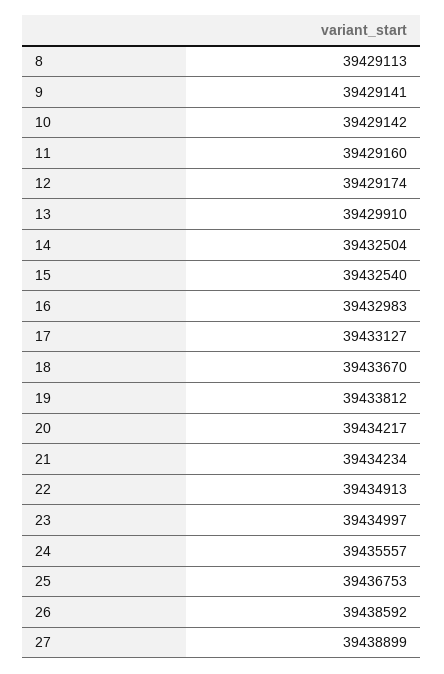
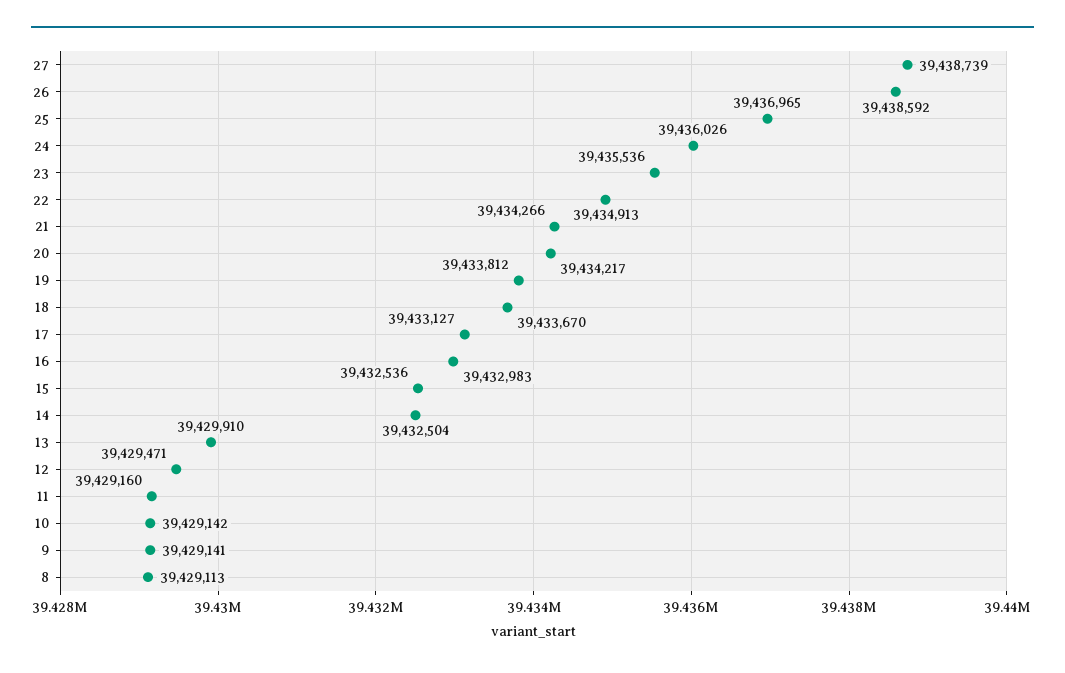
  {
    "8": 39429113,
    "9": 39429141,
    "10": 39429142,
    "11": 39429160,
-   "12": 39429174,
+   "12": 39429471,
    "13": 39429910,
    "14": 39432504,
-   "15": 39432540,
+   "15": 39432536,
    "16": 39432983,
    "17": 39433127,
    "18": 39433670,
    "19": 39433812,
    "20": 39434217,
-   "21": 39434234,
+   "21": 39434266,
    "22": 39434913,
-   "23": 39434997,
+   "23": 39435536,
-   "24": 39435557,
+   "24": 39436026,
-   "25": 39436753,
+   "25": 39436965,
    "26": 39438592,
-   "27": 39438899
+   "27": 39438739
  }

